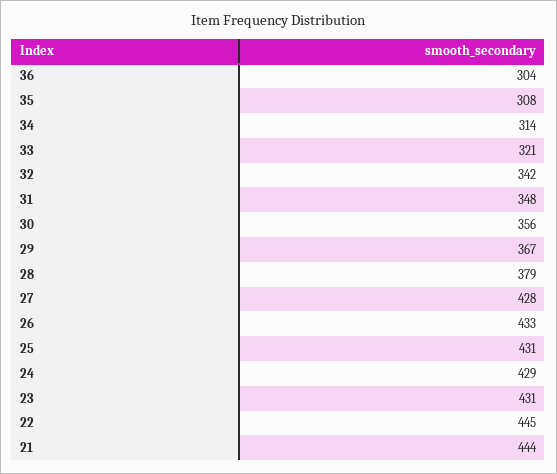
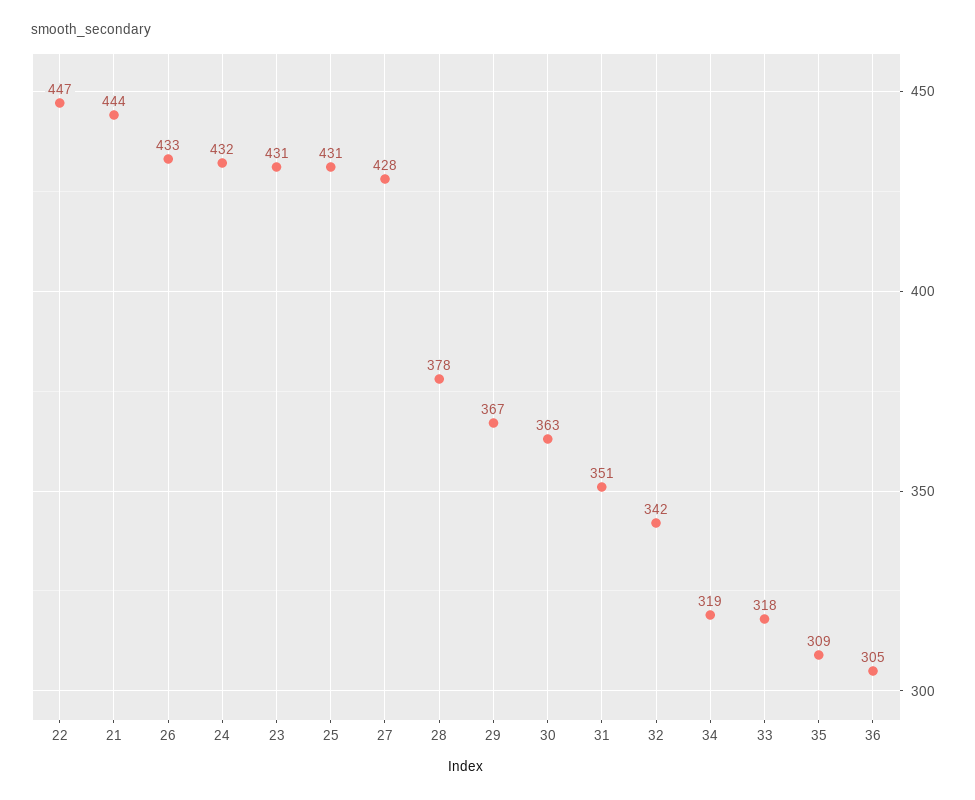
  {
-   "36": 304,
+   "36": 305,
-   "35": 308,
+   "35": 309,
-   "34": 314,
+   "34": 319,
-   "33": 321,
+   "33": 318,
    "32": 342,
-   "31": 348,
+   "31": 351,
-   "30": 356,
+   "30": 363,
    "29": 367,
-   "28": 379,
+   "28": 378,
    "27": 428,
    "26": 433,
    "25": 431,
-   "24": 429,
+   "24": 432,
    "23": 431,
-   "22": 445,
+   "22": 447,
    "21": 444
  }

